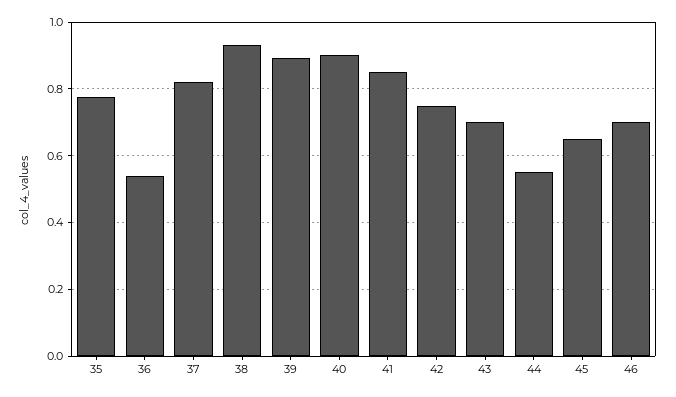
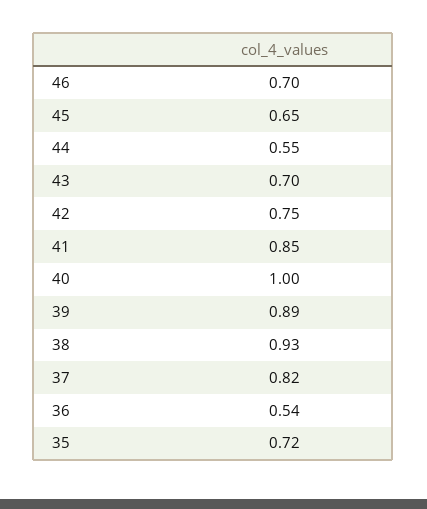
  {
-   "35": 0.78,
+   "35": 0.72,
    "36": 0.54,
    "37": 0.82,
    "38": 0.93,
    "39": 0.89,
-   "40": 0.9,
+   "40": 1,
    "41": 0.85,
    "42": 0.75,
    "43": 0.7,
    "44": 0.55,
    "45": 0.65,
    "46": 0.7
  }

